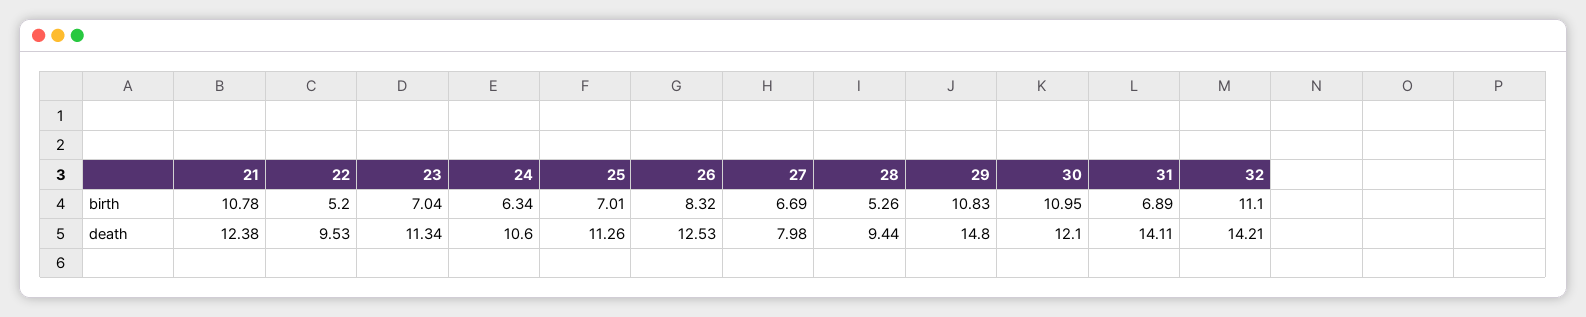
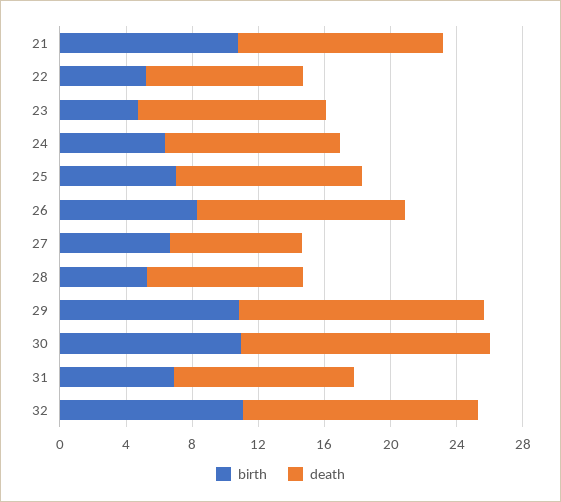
  {
    "birth": {
      "21": 10.78,
      "22": 5.2,
-     "23": 7.04,
+     "23": 5,
      "24": 6.34,
      "25": 7.01,
      "26": 8.32,
      "27": 6.69,
      "28": 5.26,
      "29": 10.83,
      "30": 10.95,
      "31": 6.89,
      "32": 11.1
    },
    "death": {
      "21": 12.38,
      "22": 9.53,
      "23": 11.34,
      "24": 10.6,
      "25": 11.26,
      "26": 12.53,
      "27": 7.98,
      "28": 9.44,
      "29": 14.8,
-     "30": 12.1,
+     "30": 15,
-     "31": 14.11,
+     "31": 11,
      "32": 14.21
    }
  }

